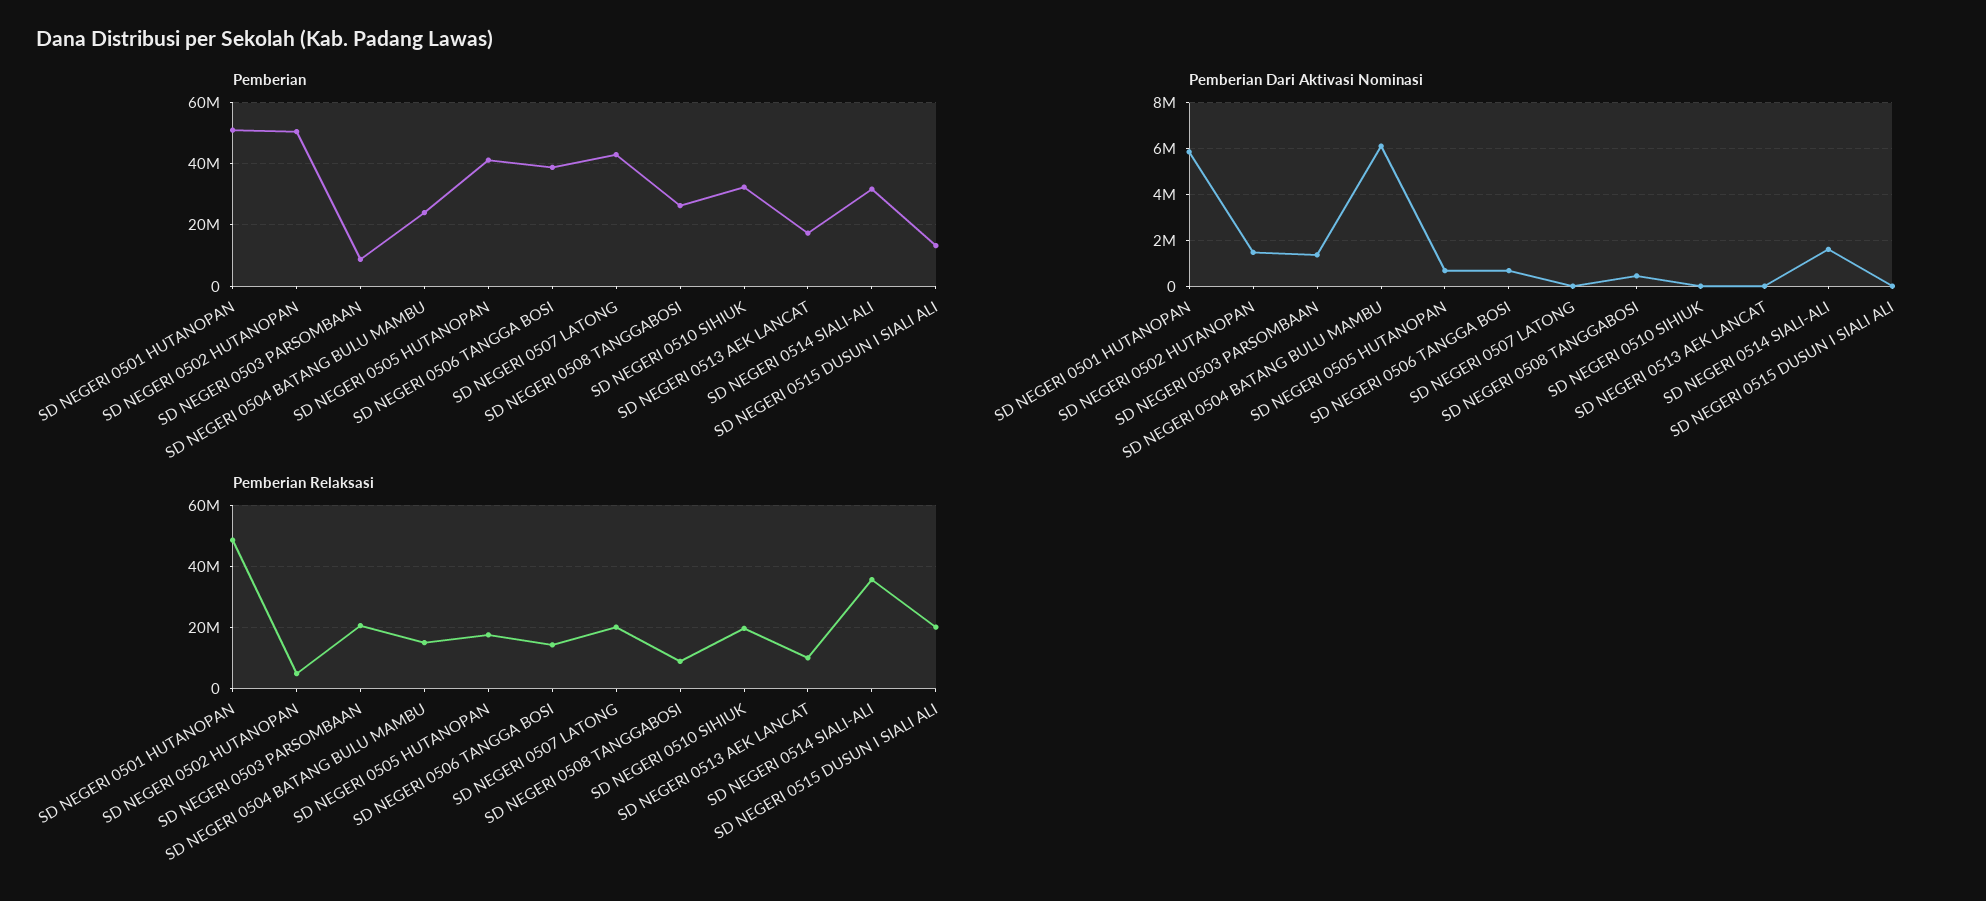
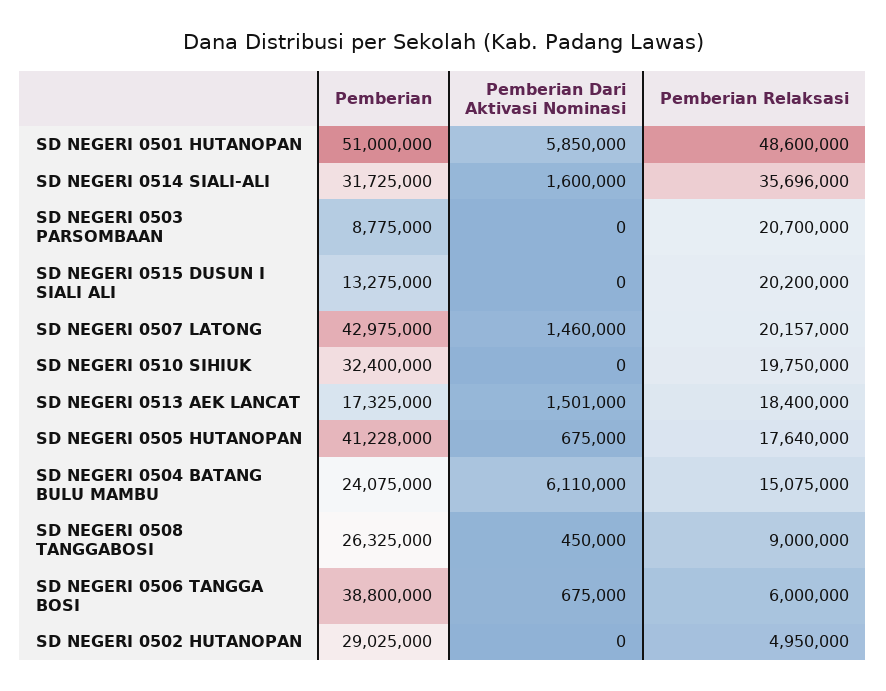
  {
    "Pemberian": {
      "SD NEGERI 0501 HUTANOPAN": 51000000,
-     "SD NEGERI 0502 HUTANOPAN": 50000000,
+     "SD NEGERI 0502 HUTANOPAN": 29025000,
      "SD NEGERI 0503 PARSOMBAAN": 8775000,
      "SD NEGERI 0504 BATANG BULU MAMBU": 24075000,
      "SD NEGERI 0505 HUTANOPAN": 41228000,
      "SD NEGERI 0506 TANGGA BOSI": 38800000,
      "SD NEGERI 0507 LATONG": 42975000,
      "SD NEGERI 0508 TANGGABOSI": 26325000,
      "SD NEGERI 0510 SIHIUK": 32400000,
      "SD NEGERI 0513 AEK LANCAT": 17325000,
      "SD NEGERI 0514 SIALI-ALI": 31725000,
      "SD NEGERI 0515 DUSUN I SIALI ALI": 13275000
    },
    "Pemberian Dari Aktivasi Nominasi": {
      "SD NEGERI 0501 HUTANOPAN": 5850000,
-     "SD NEGERI 0502 HUTANOPAN": 1500000,
+     "SD NEGERI 0502 HUTANOPAN": 0,
-     "SD NEGERI 0503 PARSOMBAAN": 1500000,
+     "SD NEGERI 0503 PARSOMBAAN": 0,
      "SD NEGERI 0504 BATANG BULU MAMBU": 6110000,
      "SD NEGERI 0505 HUTANOPAN": 675000,
      "SD NEGERI 0506 TANGGA BOSI": 675000,
-     "SD NEGERI 0507 LATONG": 0,
+     "SD NEGERI 0507 LATONG": 1460000,
      "SD NEGERI 0508 TANGGABOSI": 450000,
      "SD NEGERI 0510 SIHIUK": 0,
-     "SD NEGERI 0513 AEK LANCAT": 0,
+     "SD NEGERI 0513 AEK LANCAT": 1501000,
      "SD NEGERI 0514 SIALI-ALI": 1600000,
      "SD NEGERI 0515 DUSUN I SIALI ALI": 0
    },
    "Pemberian Relaksasi": {
      "SD NEGERI 0501 HUTANOPAN": 48600000,
      "SD NEGERI 0502 HUTANOPAN": 4950000,
      "SD NEGERI 0503 PARSOMBAAN": 20700000,
      "SD NEGERI 0504 BATANG BULU MAMBU": 15075000,
      "SD NEGERI 0505 HUTANOPAN": 17640000,
-     "SD NEGERI 0506 TANGGA BOSI": 14000000,
+     "SD NEGERI 0506 TANGGA BOSI": 6000000,
      "SD NEGERI 0507 LATONG": 20157000,
      "SD NEGERI 0508 TANGGABOSI": 9000000,
      "SD NEGERI 0510 SIHIUK": 19750000,
-     "SD NEGERI 0513 AEK LANCAT": 10000000,
+     "SD NEGERI 0513 AEK LANCAT": 18400000,
      "SD NEGERI 0514 SIALI-ALI": 35696000,
      "SD NEGERI 0515 DUSUN I SIALI ALI": 20200000
    }
  }

